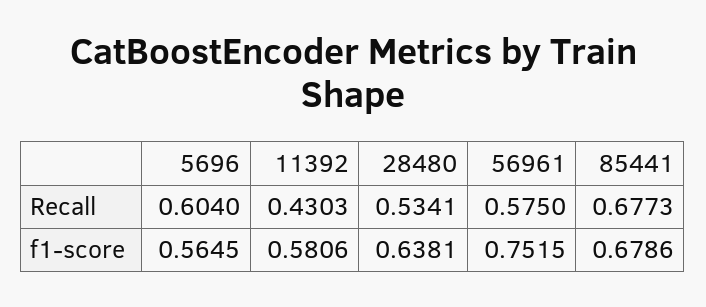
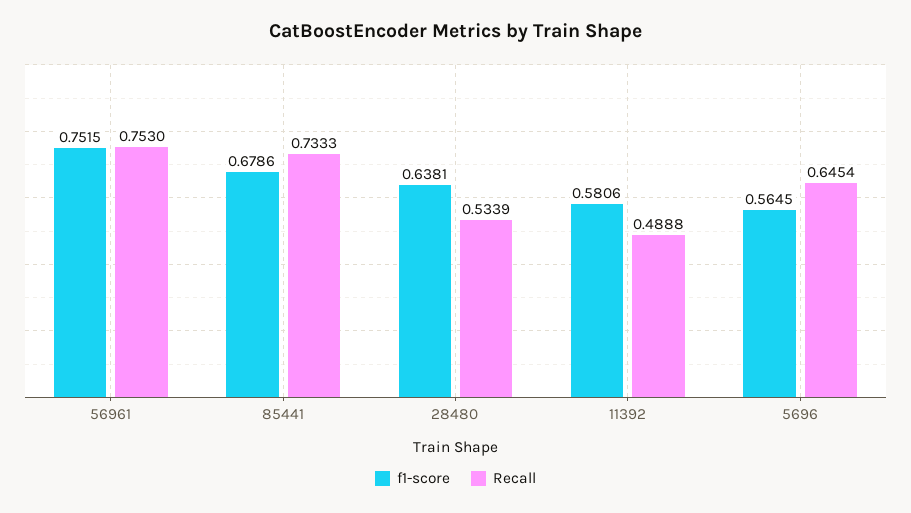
  {
    "Recall": {
-     "5696": 0.604,
+     "5696": 0.6454,
-     "11392": 0.4303,
+     "11392": 0.4888,
-     "28480": 0.5341,
+     "28480": 0.5339,
-     "56961": 0.575,
+     "56961": 0.753,
-     "85441": 0.6773
+     "85441": 0.7333
    },
    "f1-score": {
      "5696": 0.5645,
      "11392": 0.5806,
      "28480": 0.6381,
      "56961": 0.7515,
      "85441": 0.6786
    }
  }

